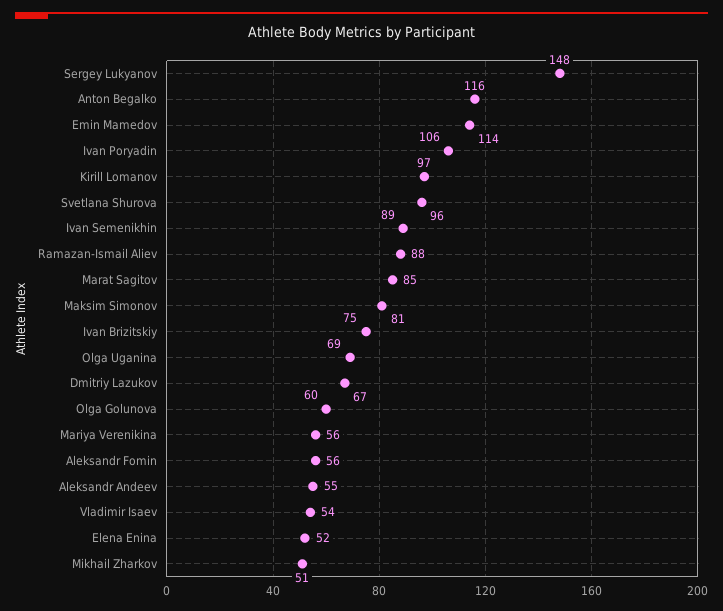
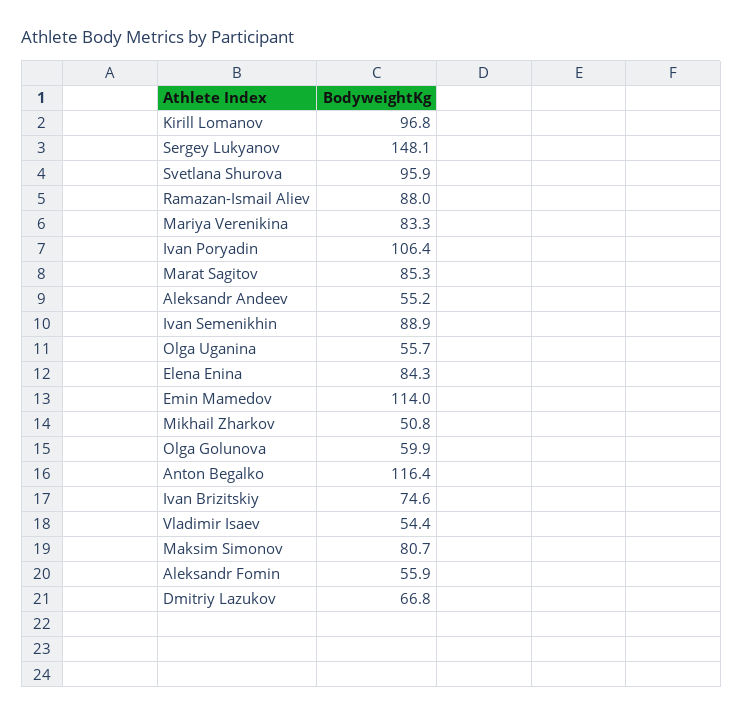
  {
    "Sergey Lukyanov": 148.1,
    "Anton Begalko": 116.4,
    "Emin Mamedov": 114,
    "Ivan Poryadin": 106.4,
    "Kirill Lomanov": 96.8,
    "Svetlana Shurova": 95.9,
    "Ivan Semenikhin": 88.9,
    "Ramazan-Ismail Aliev": 88,
    "Marat Sagitov": 85.3,
    "Maksim Simonov": 80.7,
    "Ivan Brizitskiy": 74.6,
-   "Olga Uganina": 69,
+   "Olga Uganina": 55.7,
    "Dmitriy Lazukov": 66.8,
    "Olga Golunova": 59.9,
-   "Mariya Verenikina": 56,
+   "Mariya Verenikina": 83.3,
    "Aleksandr Fomin": 55.9,
    "Aleksandr Andeev": 55.2,
    "Vladimir Isaev": 54.4,
-   "Elena Enina": 52,
+   "Elena Enina": 84.3,
    "Mikhail Zharkov": 50.8
  }

